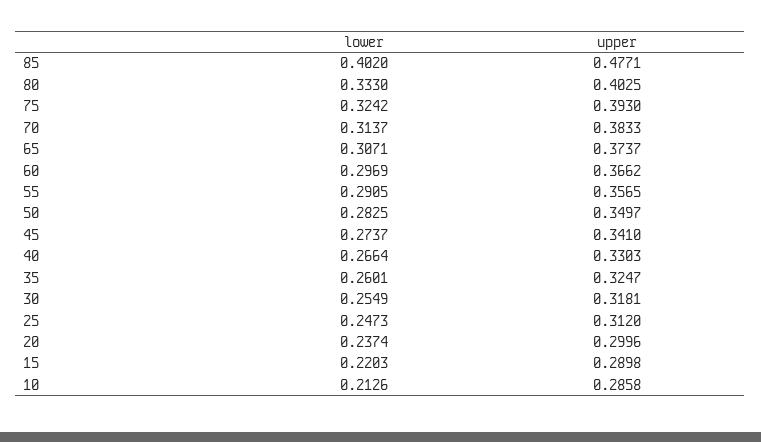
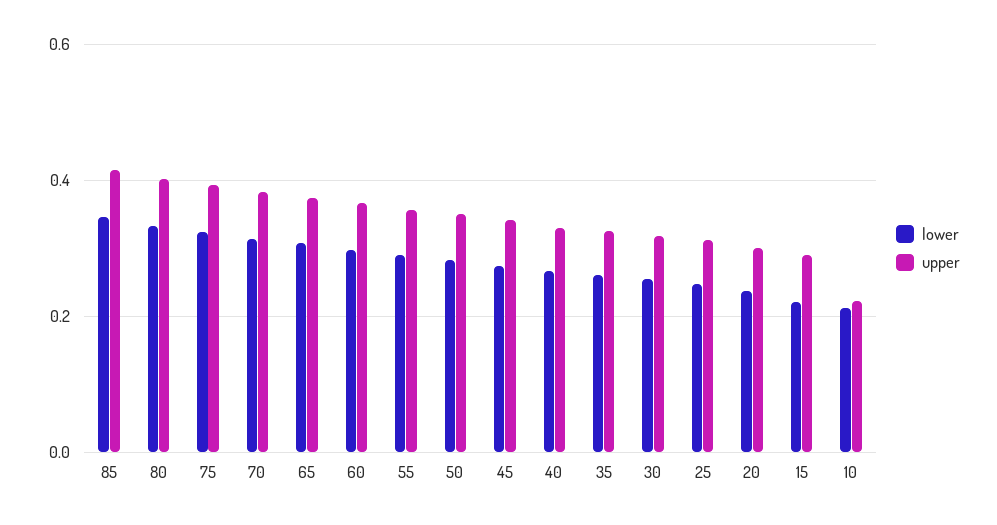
  {
    "lower": {
-     "85": 0.402,
+     "85": 0.34,
      "80": 0.333,
      "75": 0.3242,
      "70": 0.3137,
      "65": 0.3071,
      "60": 0.2969,
      "55": 0.2905,
      "50": 0.2825,
      "45": 0.2737,
      "40": 0.2664,
      "35": 0.2601,
      "30": 0.2549,
      "25": 0.2473,
      "20": 0.2374,
      "15": 0.2203,
      "10": 0.2126
    },
    "upper": {
-     "85": 0.4771,
+     "85": 0.42,
      "80": 0.4025,
      "75": 0.393,
      "70": 0.3833,
      "65": 0.3737,
      "60": 0.3662,
      "55": 0.3565,
      "50": 0.3497,
      "45": 0.341,
      "40": 0.3303,
      "35": 0.3247,
      "30": 0.3181,
      "25": 0.312,
      "20": 0.2996,
      "15": 0.2898,
-     "10": 0.2858
+     "10": 0.22
    }
  }

